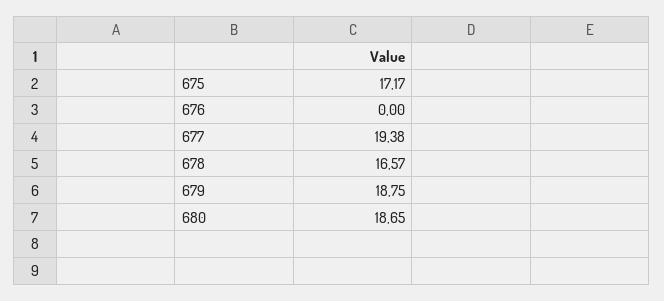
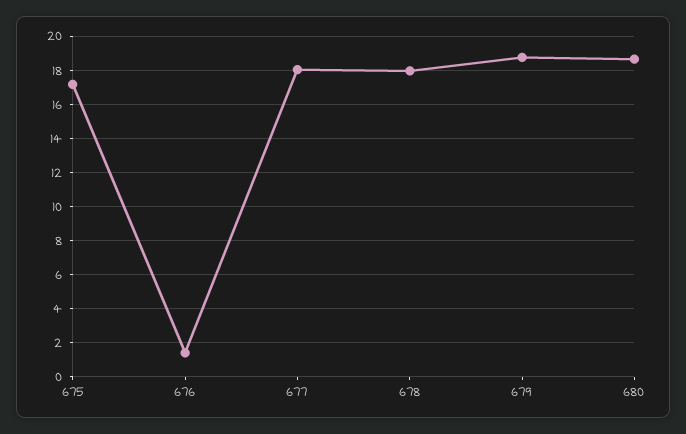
  {
    "675": 17.17,
-   "676": 0,
+   "676": 1.5,
-   "677": 19.38,
+   "677": 18,
-   "678": 16.57,
+   "678": 18,
    "679": 18.75,
    "680": 18.65
  }

